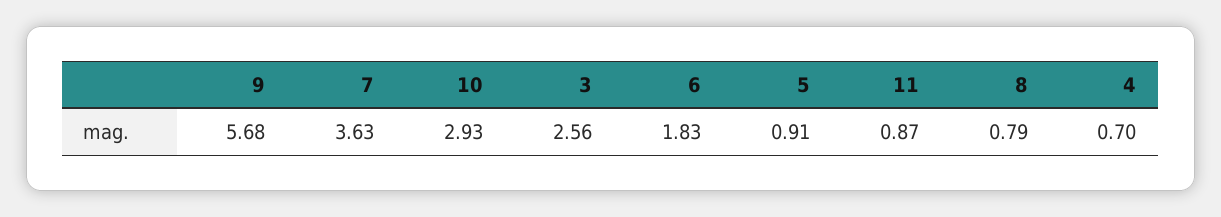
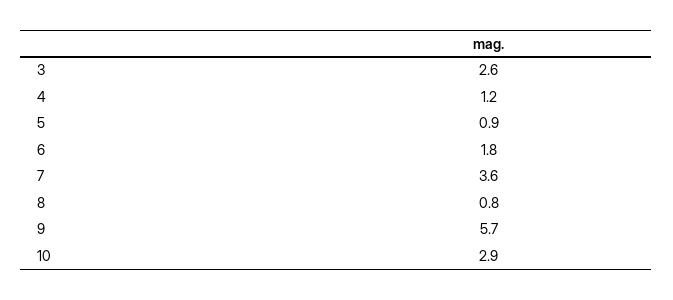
  {
    "9": 5.68,
    "7": 3.63,
    "10": 2.93,
    "3": 2.56,
    "6": 1.83,
    "5": 0.91,
-   "11": 0.87,
    "8": 0.79,
-   "4": 0.7
+   "4": 1.2
  }

